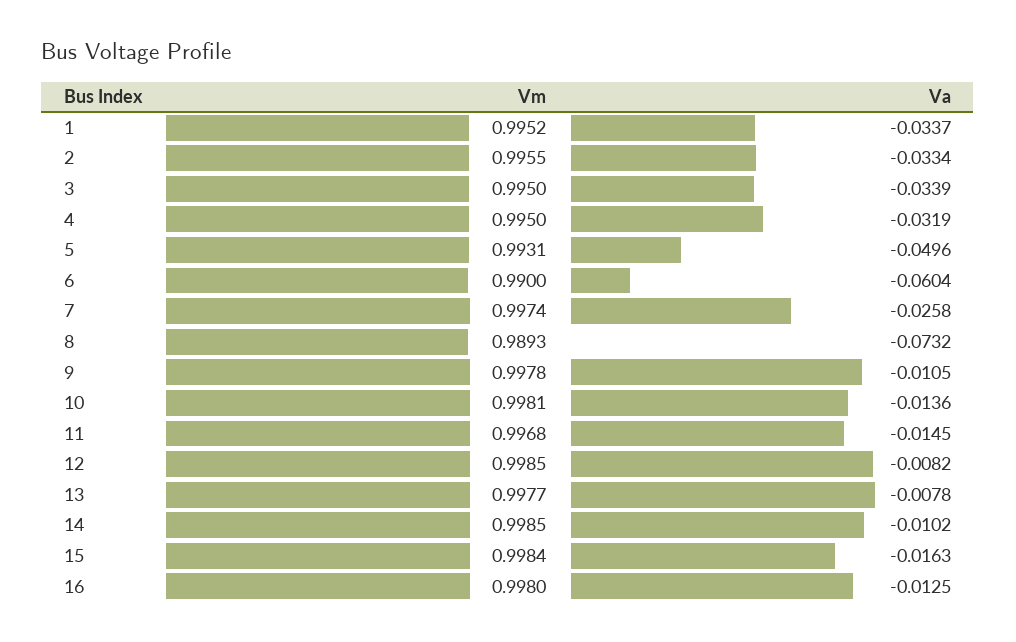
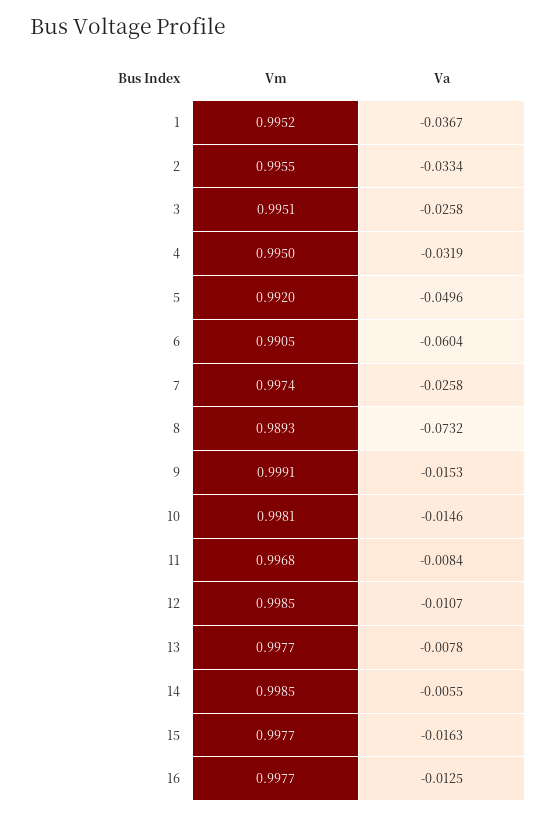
  {
    "Vm": {
      "1": 0.9952,
      "2": 0.9955,
-     "3": 0.995,
+     "3": 0.9951,
      "4": 0.995,
-     "5": 0.9931,
+     "5": 0.992,
-     "6": 0.99,
+     "6": 0.9905,
      "7": 0.9974,
      "8": 0.9893,
-     "9": 0.9978,
+     "9": 0.9991,
      "10": 0.9981,
      "11": 0.9968,
      "12": 0.9985,
      "13": 0.9977,
      "14": 0.9985,
-     "15": 0.9984,
+     "15": 0.9977,
-     "16": 0.998
+     "16": 0.9977
    },
    "Va": {
-     "1": -0.0337,
+     "1": -0.0367,
      "2": -0.0334,
-     "3": -0.0339,
+     "3": -0.0258,
      "4": -0.0319,
      "5": -0.0496,
      "6": -0.0604,
      "7": -0.0258,
      "8": -0.0732,
-     "9": -0.0105,
+     "9": -0.0153,
-     "10": -0.0136,
+     "10": -0.0146,
-     "11": -0.0145,
+     "11": -0.0084,
-     "12": -0.0082,
+     "12": -0.0107,
      "13": -0.0078,
-     "14": -0.0102,
+     "14": -0.0055,
      "15": -0.0163,
      "16": -0.0125
    }
  }

